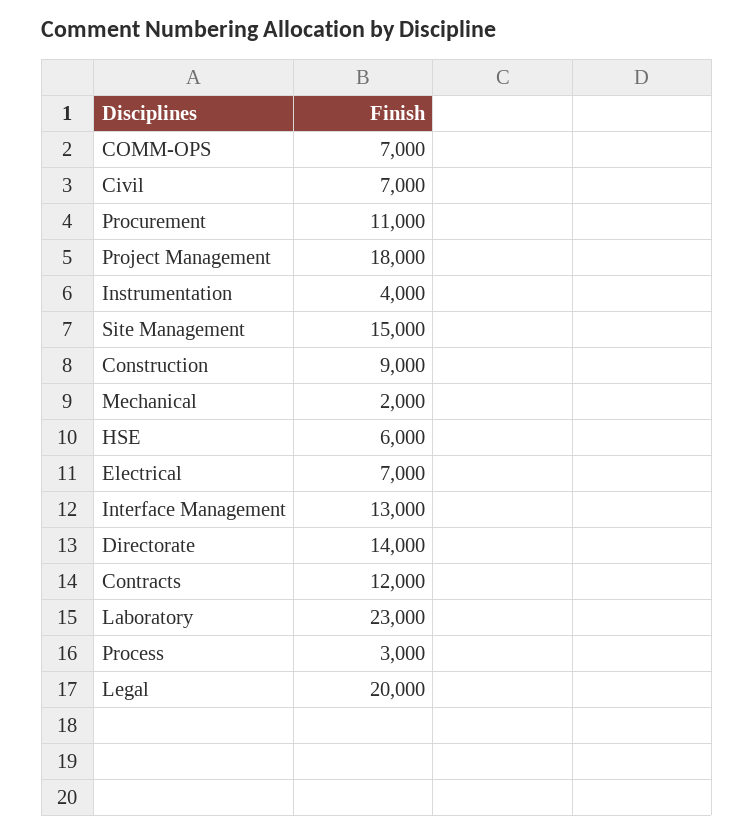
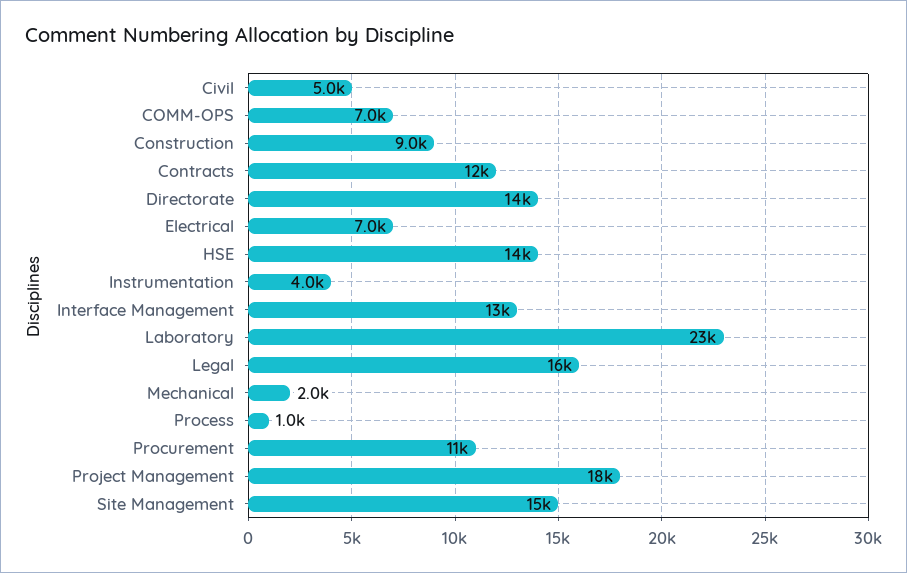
  {
    "COMM-OPS": 7000,
-   "Civil": 7000,
+   "Civil": 5000,
    "Procurement": 11000,
    "Project Management": 18000,
    "Instrumentation": 4000,
    "Site Management": 15000,
    "Construction": 9000,
    "Mechanical": 2000,
-   "HSE": 6000,
+   "HSE": 14000,
    "Electrical": 7000,
    "Interface Management": 13000,
    "Directorate": 14000,
    "Contracts": 12000,
    "Laboratory": 23000,
-   "Process": 3000,
+   "Process": 1000,
-   "Legal": 20000
+   "Legal": 16000
  }

